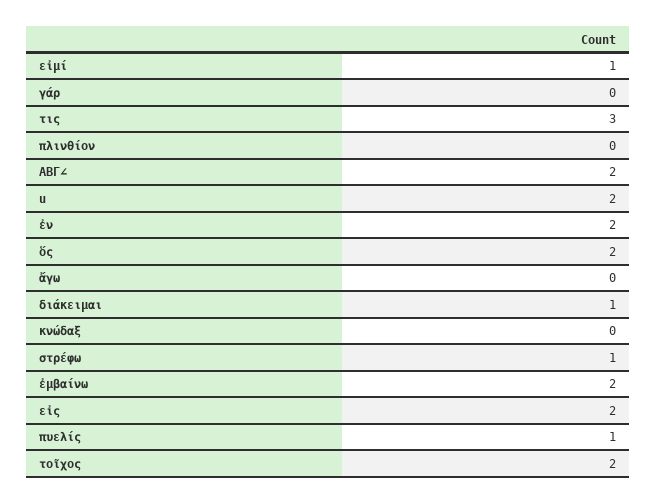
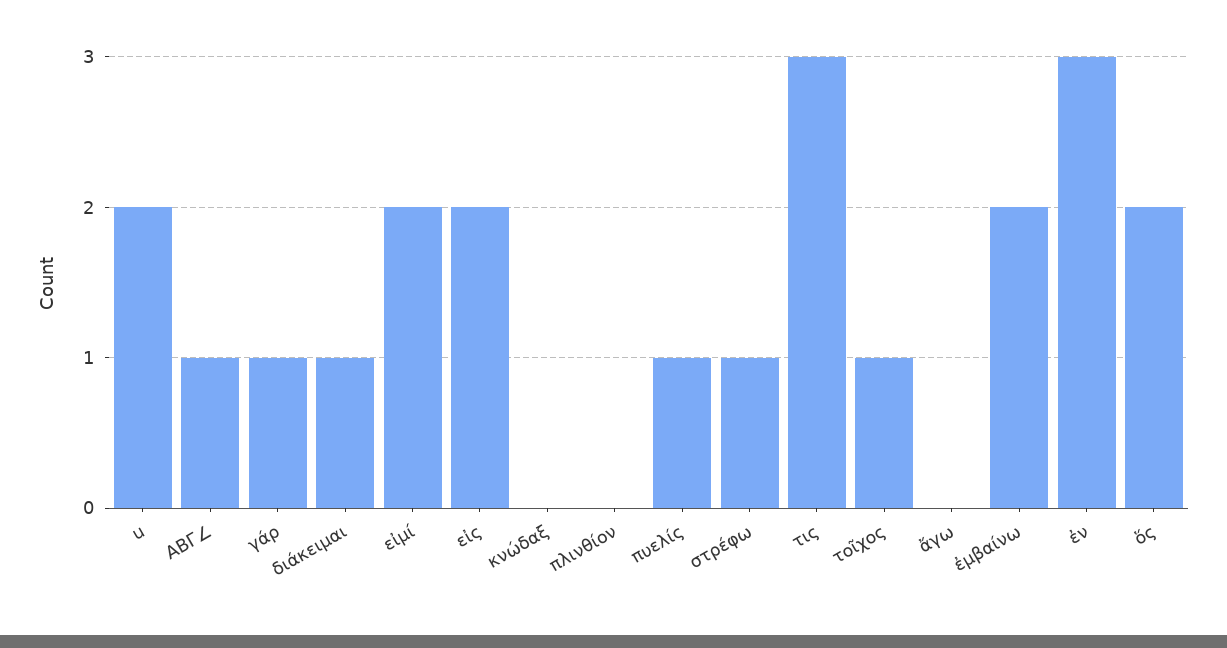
  {
-   "εἰμί": 1,
+   "εἰμί": 2,
-   "γάρ": 0,
+   "γάρ": 1,
    "τις": 3,
    "πλινθίον": 0,
-   "ΑΒΓ∠": 2,
+   "ΑΒΓ∠": 1,
    "u": 2,
-   "ἐν": 2,
+   "ἐν": 3,
    "ὅς": 2,
    "ἄγω": 0,
    "διάκειμαι": 1,
    "κνώδαξ": 0,
    "στρέφω": 1,
    "ἐμβαίνω": 2,
    "εἰς": 2,
    "πυελίς": 1,
-   "τοῖχος": 2
+   "τοῖχος": 1
  }

